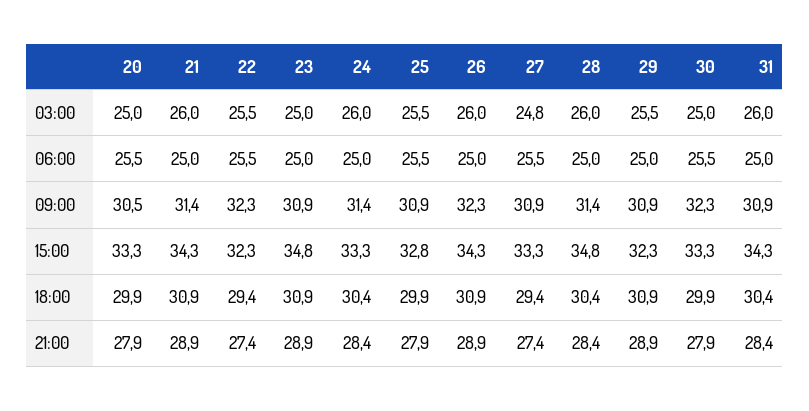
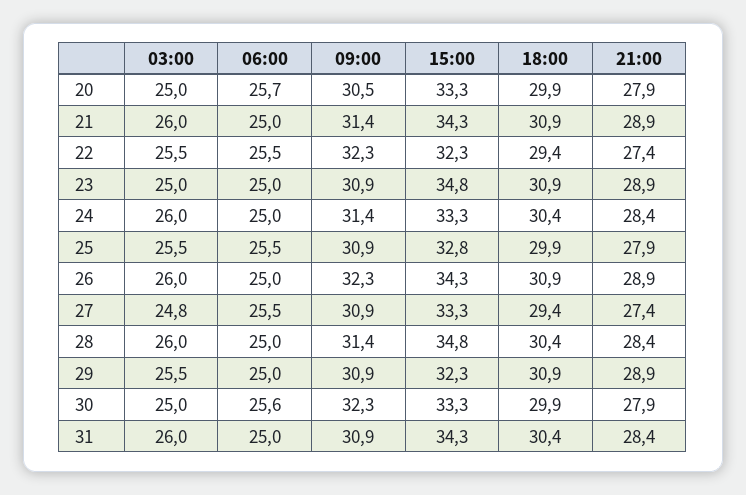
  {
    "20": {
      "03:00": 25,
-     "06:00": 25.5,
+     "06:00": 25.7,
      "09:00": 30.5,
      "15:00": 33.3,
      "18:00": 29.9,
      "21:00": 27.9
    },
    "21": {
      "03:00": 26,
      "06:00": 25,
      "09:00": 31.4,
      "15:00": 34.3,
      "18:00": 30.9,
      "21:00": 28.9
    },
    "22": {
      "03:00": 25.5,
      "06:00": 25.5,
      "09:00": 32.3,
      "15:00": 32.3,
      "18:00": 29.4,
      "21:00": 27.4
    },
    "23": {
      "03:00": 25,
      "06:00": 25,
      "09:00": 30.9,
      "15:00": 34.8,
      "18:00": 30.9,
      "21:00": 28.9
    },
    "24": {
      "03:00": 26,
      "06:00": 25,
      "09:00": 31.4,
      "15:00": 33.3,
      "18:00": 30.4,
      "21:00": 28.4
    },
    "25": {
      "03:00": 25.5,
      "06:00": 25.5,
      "09:00": 30.9,
      "15:00": 32.8,
      "18:00": 29.9,
      "21:00": 27.9
    },
    "26": {
      "03:00": 26,
      "06:00": 25,
      "09:00": 32.3,
      "15:00": 34.3,
      "18:00": 30.9,
      "21:00": 28.9
    },
    "27": {
      "03:00": 24.8,
      "06:00": 25.5,
      "09:00": 30.9,
      "15:00": 33.3,
      "18:00": 29.4,
      "21:00": 27.4
    },
    "28": {
      "03:00": 26,
      "06:00": 25,
      "09:00": 31.4,
      "15:00": 34.8,
      "18:00": 30.4,
      "21:00": 28.4
    },
    "29": {
      "03:00": 25.5,
      "06:00": 25,
      "09:00": 30.9,
      "15:00": 32.3,
      "18:00": 30.9,
      "21:00": 28.9
    },
    "30": {
      "03:00": 25,
-     "06:00": 25.5,
+     "06:00": 25.6,
      "09:00": 32.3,
      "15:00": 33.3,
      "18:00": 29.9,
      "21:00": 27.9
    },
    "31": {
      "03:00": 26,
      "06:00": 25,
      "09:00": 30.9,
      "15:00": 34.3,
      "18:00": 30.4,
      "21:00": 28.4
    }
  }

